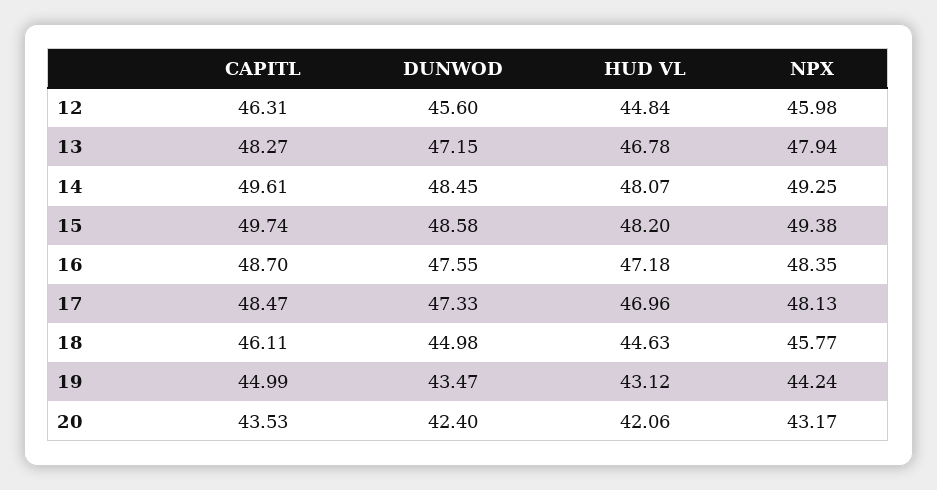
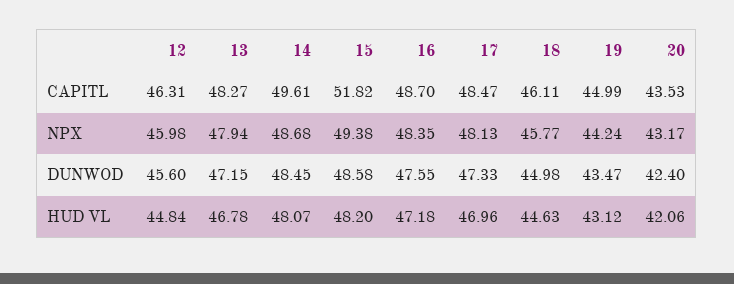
  {
    "CAPITL": {
      "12": 46.31,
      "13": 48.27,
      "14": 49.61,
-     "15": 49.74,
+     "15": 51.82,
      "16": 48.7,
      "17": 48.47,
      "18": 46.11,
      "19": 44.99,
      "20": 43.53
    },
    "DUNWOD": {
      "12": 45.6,
      "13": 47.15,
      "14": 48.45,
      "15": 48.58,
      "16": 47.55,
      "17": 47.33,
      "18": 44.98,
      "19": 43.47,
      "20": 42.4
    },
    "HUD VL": {
      "12": 44.84,
      "13": 46.78,
      "14": 48.07,
      "15": 48.2,
      "16": 47.18,
      "17": 46.96,
      "18": 44.63,
      "19": 43.12,
      "20": 42.06
    },
    "NPX": {
      "12": 45.98,
      "13": 47.94,
-     "14": 49.25,
+     "14": 48.68,
      "15": 49.38,
      "16": 48.35,
      "17": 48.13,
      "18": 45.77,
      "19": 44.24,
      "20": 43.17
    }
  }

